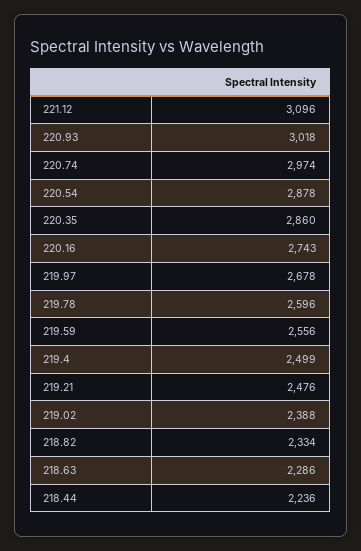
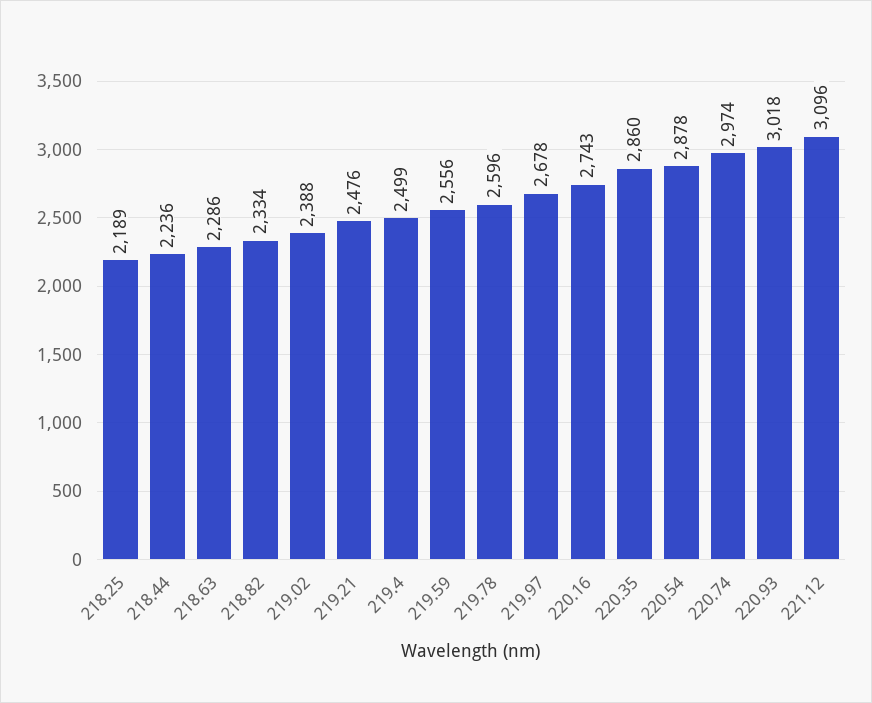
  {
    "221.12": 3096,
    "220.93": 3018,
    "220.74": 2974,
    "220.54": 2878,
    "220.35": 2860,
    "220.16": 2743,
    "219.97": 2678,
    "219.78": 2596,
    "219.59": 2556,
    "219.4": 2499,
    "219.21": 2476,
    "219.02": 2388,
    "218.82": 2334,
    "218.63": 2286,
-   "218.44": 2236
+   "218.44": 2236,
+   "218.25": 2189
  }

